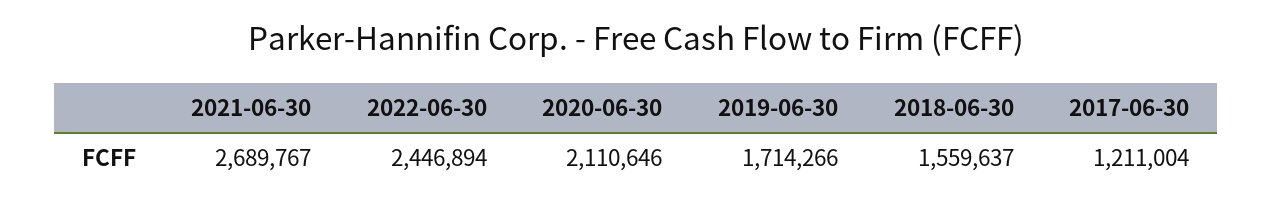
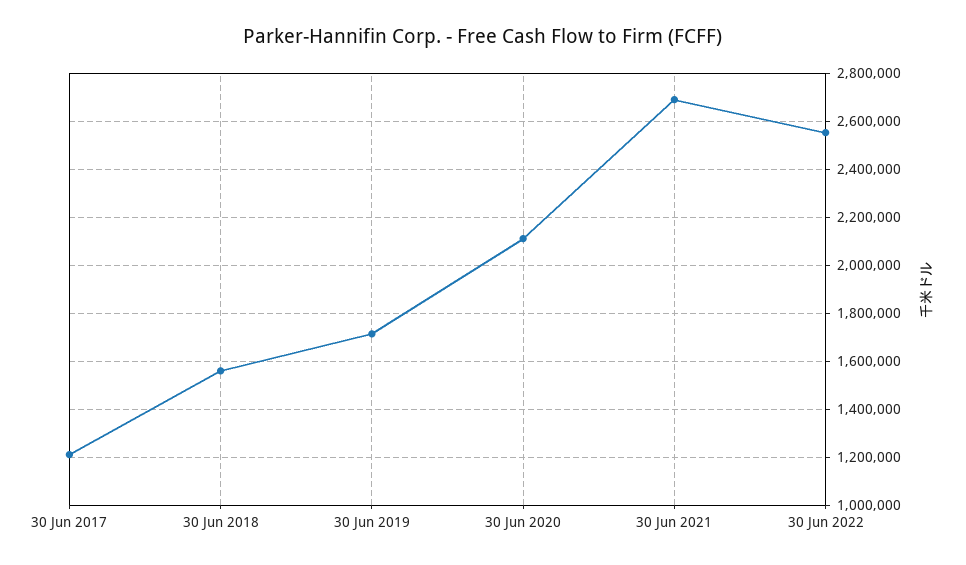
  {
    "2021-06-30": 2689767,
-   "2022-06-30": 2446894,
+   "2022-06-30": 2550000,
    "2020-06-30": 2110646,
    "2019-06-30": 1714266,
    "2018-06-30": 1559637,
    "2017-06-30": 1211004
  }

